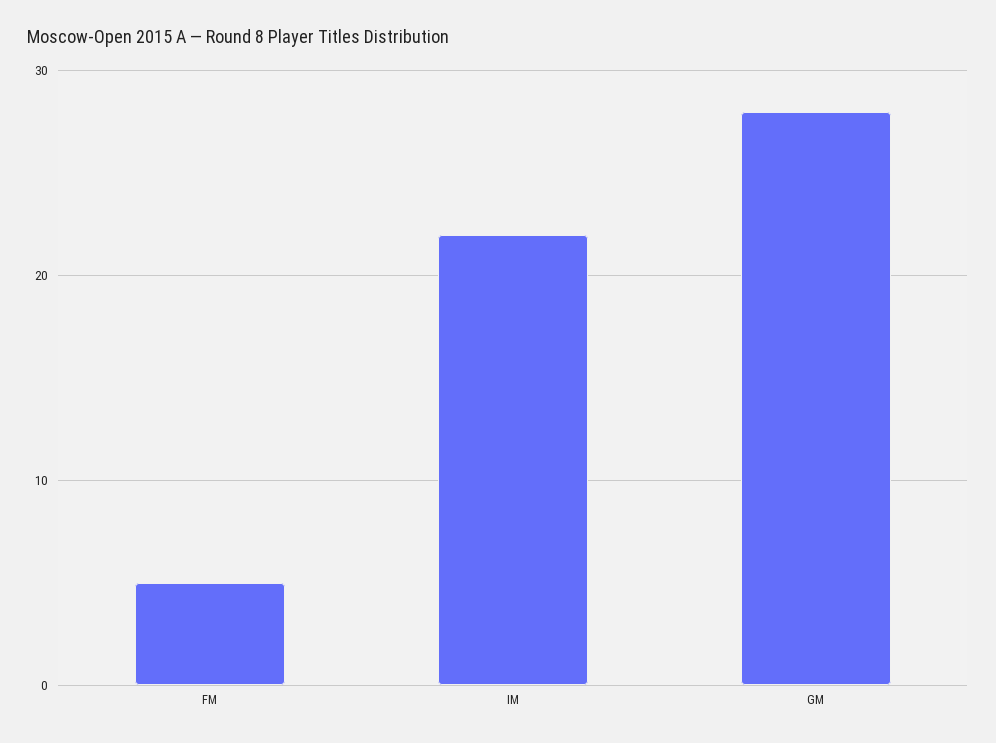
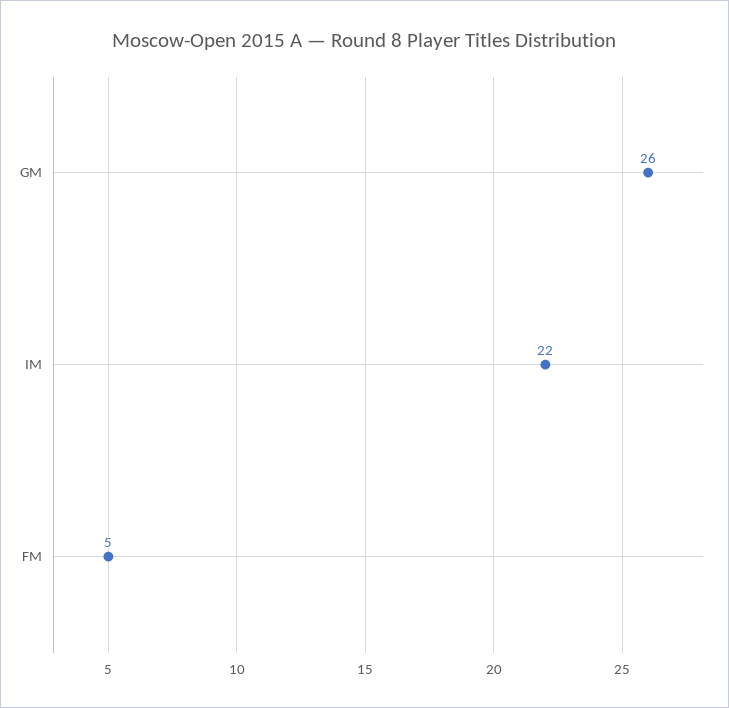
  {
    "FM": 5,
    "IM": 22,
-   "GM": 28
+   "GM": 26
  }

